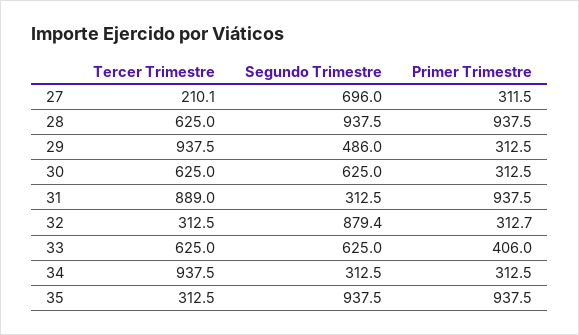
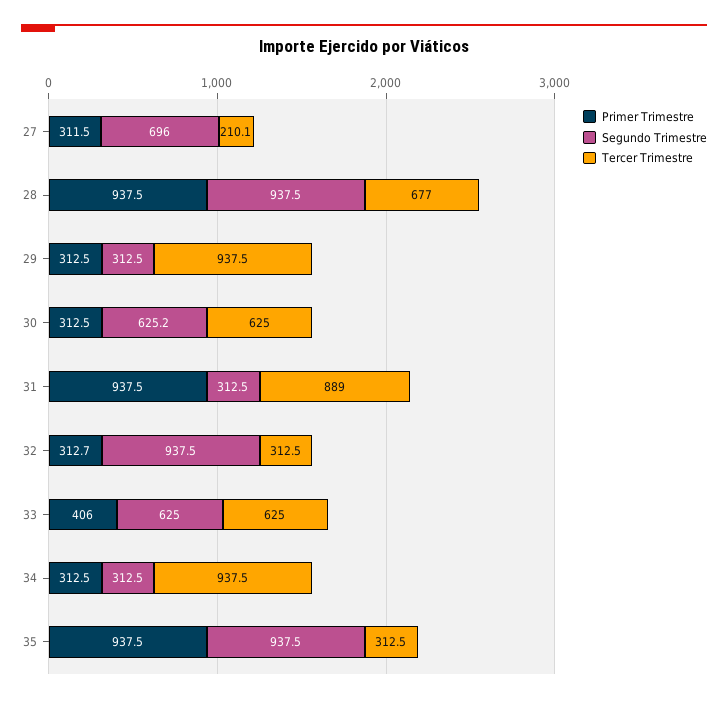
  {
    "Tercer Trimestre": {
      "27": 210.1,
-     "28": 625,
+     "28": 677,
      "29": 937.5,
      "30": 625,
      "31": 889,
      "32": 312.5,
      "33": 625,
      "34": 937.5,
      "35": 312.5
    },
    "Segundo Trimestre": {
      "27": 696,
      "28": 937.5,
-     "29": 486,
+     "29": 312.5,
-     "30": 625,
+     "30": 625.2,
      "31": 312.5,
-     "32": 879.4,
+     "32": 937.5,
      "33": 625,
      "34": 312.5,
      "35": 937.5
    },
    "Primer Trimestre": {
      "27": 311.5,
      "28": 937.5,
      "29": 312.5,
      "30": 312.5,
      "31": 937.5,
      "32": 312.7,
      "33": 406,
      "34": 312.5,
      "35": 937.5
    }
  }

